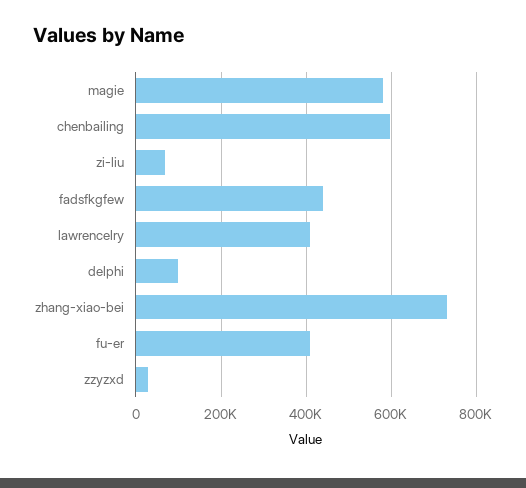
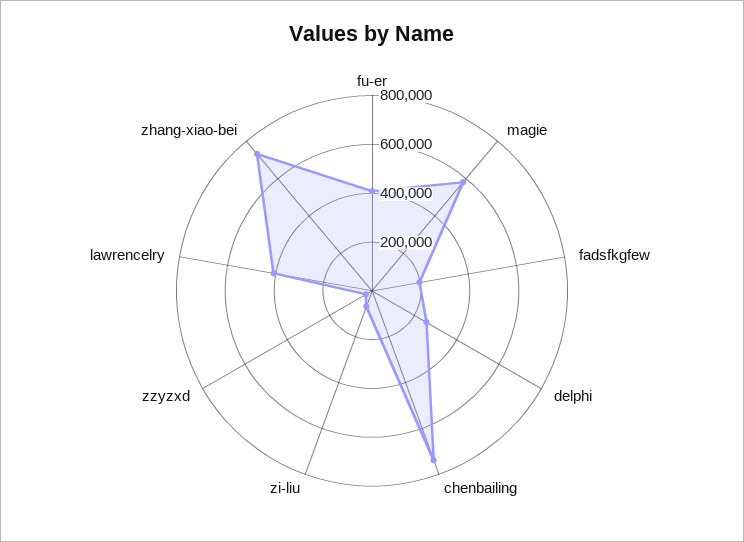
  {
    "magie": 580000,
-   "chenbailing": 600000,
+   "chenbailing": 750000,
    "zi-liu": 60000,
-   "fadsfkgfew": 440000,
+   "fadsfkgfew": 200000,
    "lawrencelry": 400000,
-   "delphi": 100000,
+   "delphi": 250000,
    "zhang-xiao-bei": 740000,
    "fu-er": 400000,
    "zzyzxd": 20000
  }

